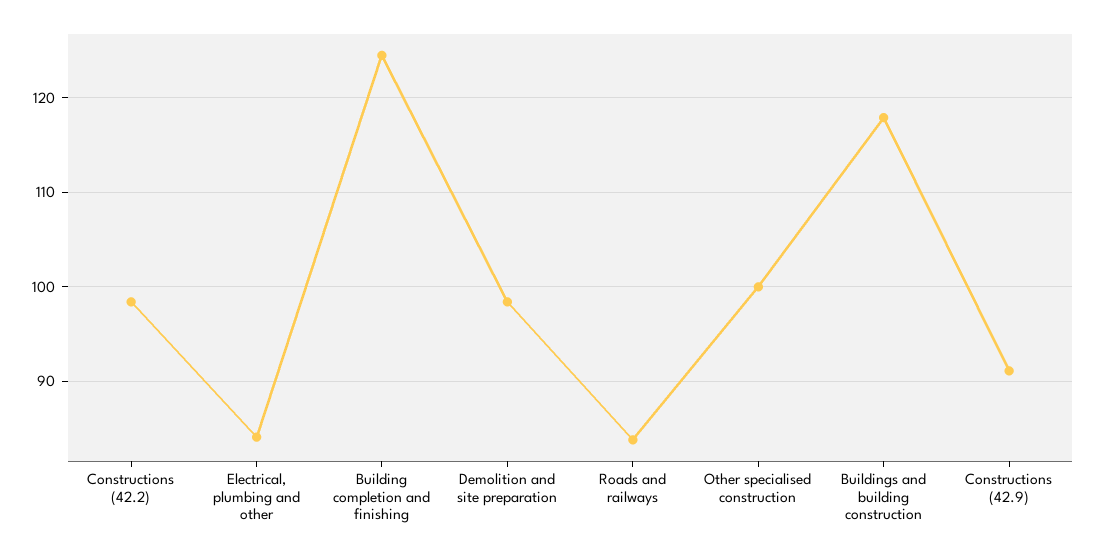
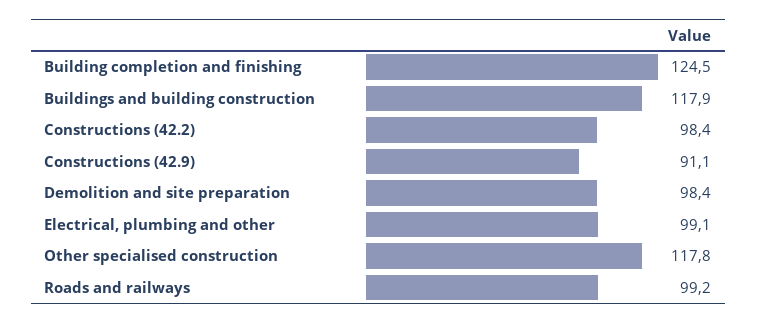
  {
    "Constructions (42.2)": 98.4,
-   "Electrical, plumbing and other": 84,
+   "Electrical, plumbing and other": 99.1,
    "Building completion and finishing": 124.5,
    "Demolition and site preparation": 98.4,
-   "Roads and railways": 84,
+   "Roads and railways": 99.2,
-   "Other specialised construction": 100,
+   "Other specialised construction": 117.8,
    "Buildings and building construction": 117.9,
    "Constructions (42.9)": 91.1
  }

